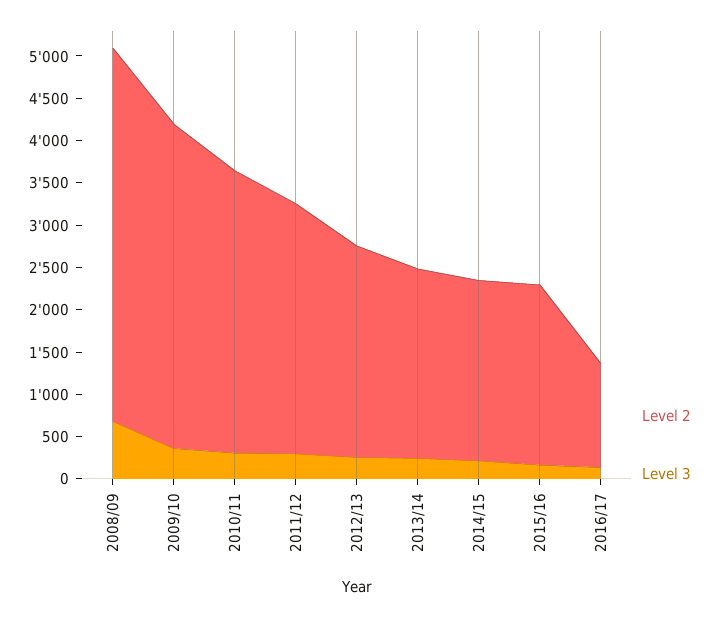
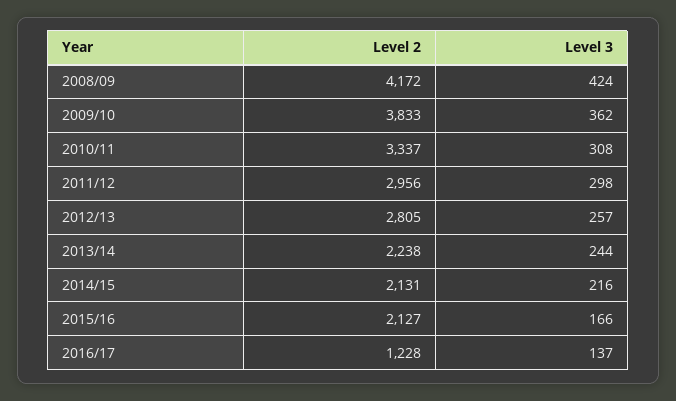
  {
    "Level 2": {
-     "2008/09": 4400,
+     "2008/09": 4172,
      "2009/10": 3833,
      "2010/11": 3337,
      "2011/12": 2956,
-     "2012/13": 2500,
+     "2012/13": 2805,
      "2013/14": 2238,
      "2014/15": 2131,
      "2015/16": 2127,
      "2016/17": 1228
    },
    "Level 3": {
-     "2008/09": 700,
+     "2008/09": 424,
      "2009/10": 362,
      "2010/11": 308,
      "2011/12": 298,
      "2012/13": 257,
      "2013/14": 244,
      "2014/15": 216,
      "2015/16": 166,
      "2016/17": 137
    }
  }

